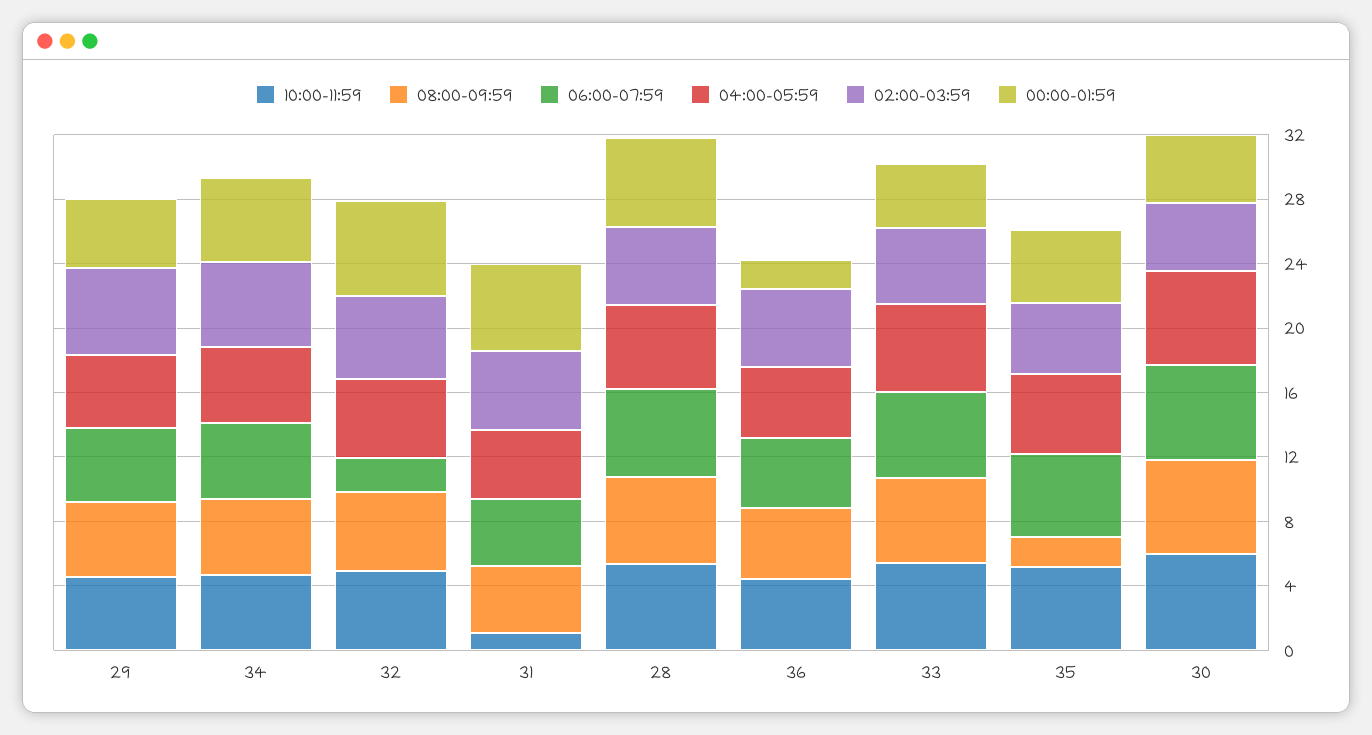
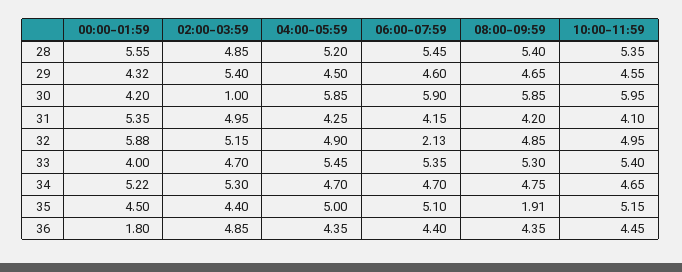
  {
    "10:00-11:59": {
      "29": 4.55,
      "34": 4.65,
      "32": 4.95,
-     "31": 1,
+     "31": 4.1,
      "28": 5.35,
      "36": 4.45,
      "33": 5.4,
      "35": 5.15,
      "30": 5.95
    },
    "08:00-09:59": {
      "29": 4.65,
      "34": 4.75,
      "32": 4.85,
      "31": 4.2,
      "28": 5.4,
      "36": 4.35,
      "33": 5.3,
      "35": 1.91,
      "30": 5.85
    },
    "06:00-07:59": {
      "29": 4.6,
      "34": 4.7,
      "32": 2.13,
      "31": 4.15,
      "28": 5.45,
      "36": 4.4,
      "33": 5.35,
      "35": 5.1,
      "30": 5.9
    },
    "04:00-05:59": {
      "29": 4.5,
      "34": 4.7,
      "32": 4.9,
      "31": 4.25,
      "28": 5.2,
      "36": 4.35,
      "33": 5.45,
      "35": 5,
      "30": 5.85
    },
    "02:00-03:59": {
      "29": 5.4,
      "34": 5.3,
      "32": 5.15,
      "31": 4.95,
      "28": 4.85,
      "36": 4.85,
      "33": 4.7,
      "35": 4.4,
-     "30": 4
+     "30": 1
    },
    "00:00-01:59": {
      "29": 4.32,
      "34": 5.22,
      "32": 5.88,
      "31": 5.35,
      "28": 5.55,
      "36": 1.8,
      "33": 4,
      "35": 4.5,
      "30": 4.2
    }
  }

